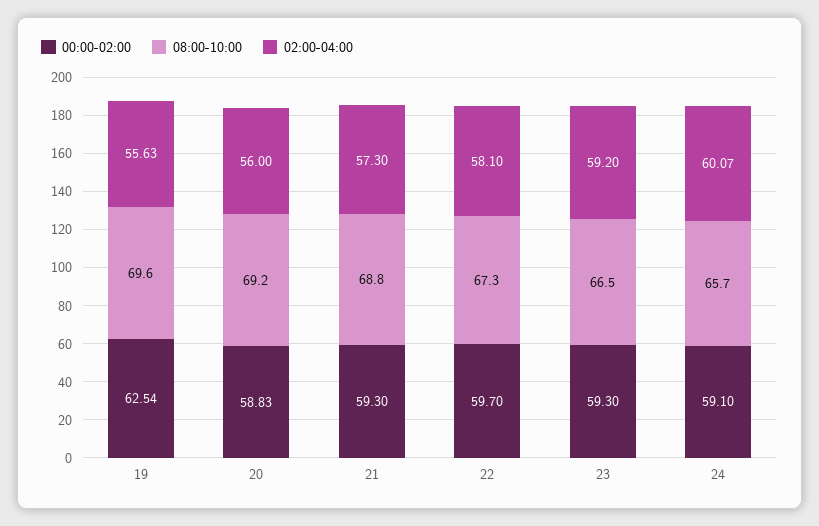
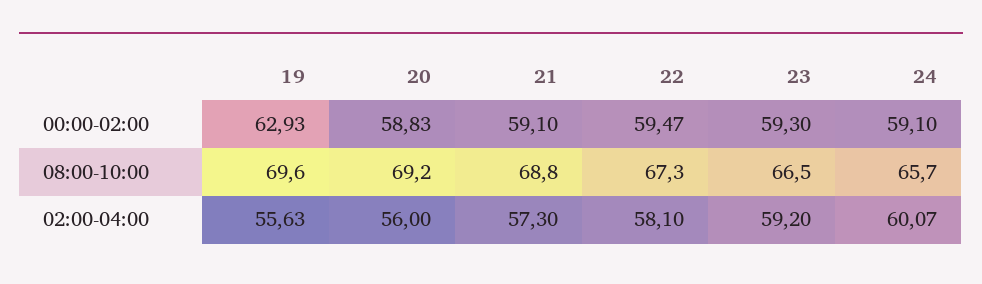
  {
    "00:00-02:00": {
-     "19": 62.54,
+     "19": 62.93,
      "20": 58.83,
-     "21": 59.3,
+     "21": 59.1,
-     "22": 59.7,
+     "22": 59.47,
      "23": 59.3,
      "24": 59.1
    },
    "08:00-10:00": {
      "19": 69.6,
      "20": 69.2,
      "21": 68.8,
      "22": 67.3,
      "23": 66.5,
      "24": 65.7
    },
    "02:00-04:00": {
      "19": 55.63,
      "20": 56,
      "21": 57.3,
      "22": 58.1,
      "23": 59.2,
      "24": 60.07
    }
  }

